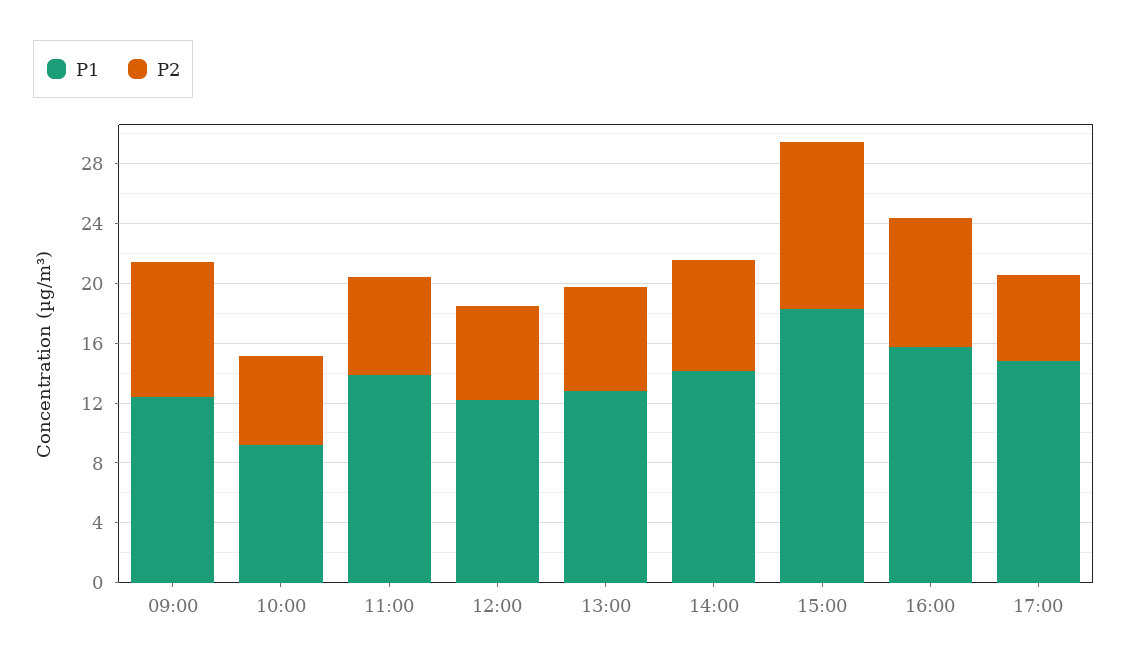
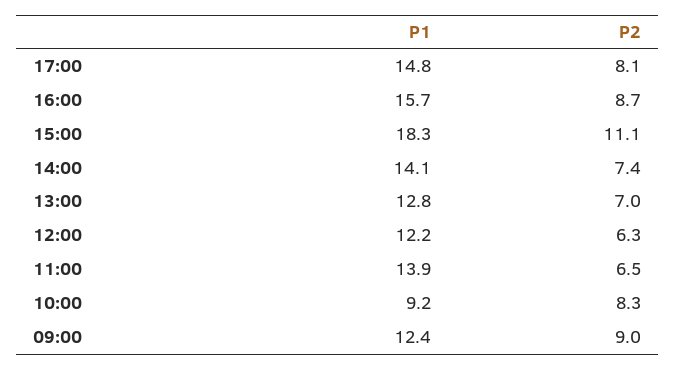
  {
    "P1": {
      "09:00": 12.4,
      "10:00": 9.2,
      "11:00": 13.9,
      "12:00": 12.2,
      "13:00": 12.8,
      "14:00": 14.1,
      "15:00": 18.3,
      "16:00": 15.7,
      "17:00": 14.8
    },
    "P2": {
      "09:00": 9,
-     "10:00": 6,
+     "10:00": 8.3,
      "11:00": 6.5,
      "12:00": 6.3,
      "13:00": 7,
      "14:00": 7.4,
      "15:00": 11.1,
      "16:00": 8.7,
-     "17:00": 6
+     "17:00": 8.1
    }
  }

